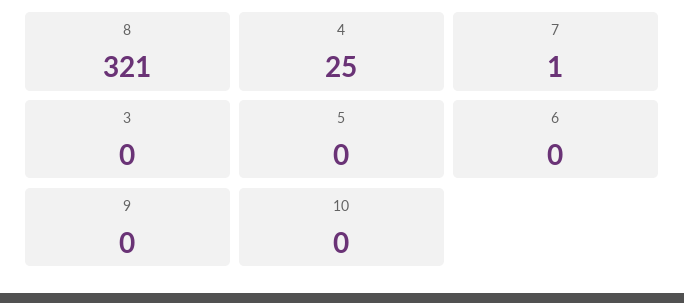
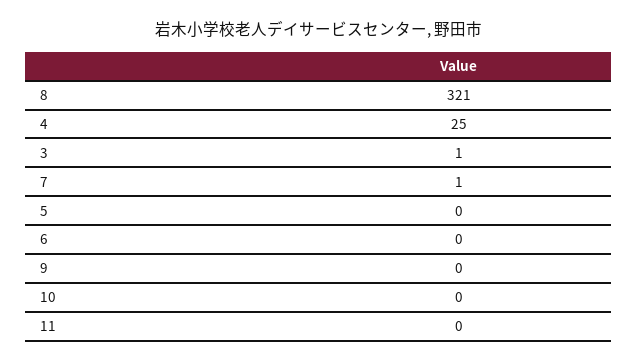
  {
    "8": 321,
    "4": 25,
    "7": 1,
-   "3": 0,
+   "3": 1,
    "5": 0,
    "6": 0,
    "9": 0,
-   "10": 0
+   "10": 0,
+   "11": 0
  }

